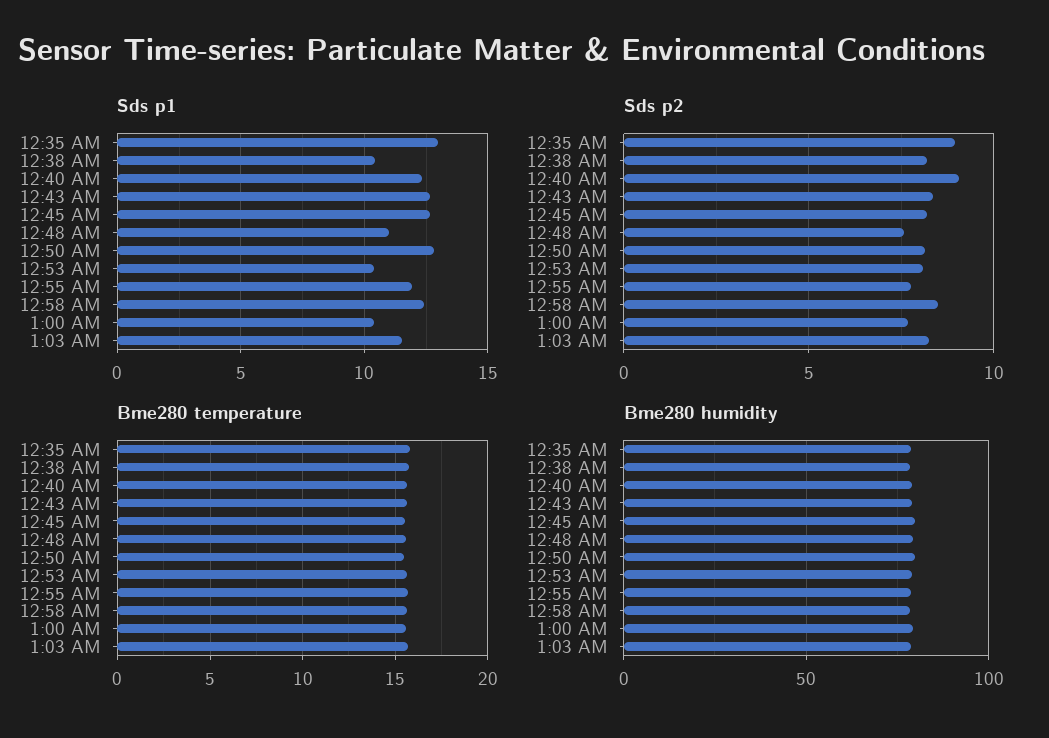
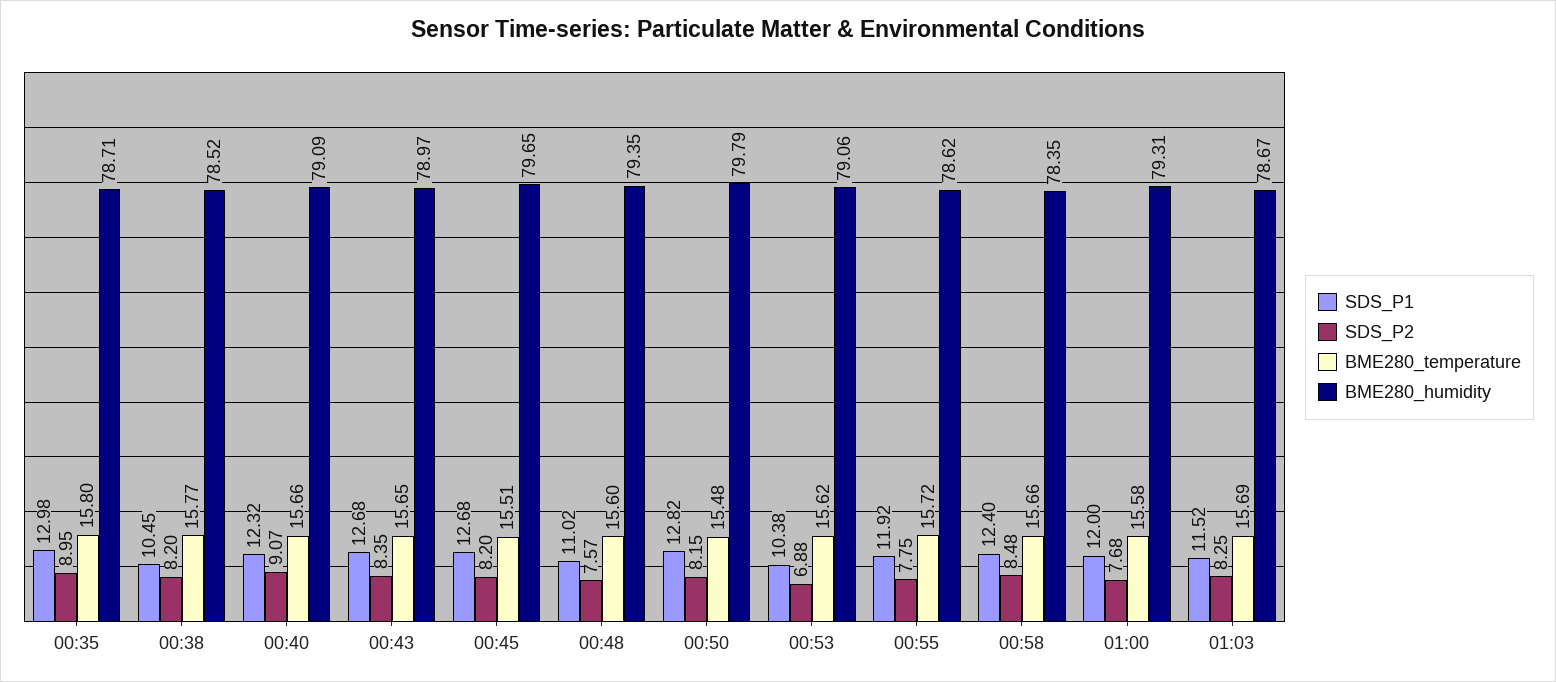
  {
    "Sds p1": {
      "12:35 AM": 12.98,
      "12:38 AM": 10.45,
      "12:40 AM": 12.32,
      "12:43 AM": 12.68,
      "12:45 AM": 12.68,
      "12:48 AM": 11.02,
      "12:50 AM": 12.82,
      "12:53 AM": 10.38,
      "12:55 AM": 11.92,
      "12:58 AM": 12.4,
-     "1:00 AM": 10.5,
+     "1:00 AM": 12,
      "1:03 AM": 11.52
    },
    "Sds p2": {
      "12:35 AM": 8.95,
      "12:38 AM": 8.2,
      "12:40 AM": 9.07,
      "12:43 AM": 8.35,
      "12:45 AM": 8.2,
      "12:48 AM": 7.57,
      "12:50 AM": 8.15,
-     "12:53 AM": 8,
+     "12:53 AM": 6.88,
      "12:55 AM": 7.75,
      "12:58 AM": 8.48,
      "1:00 AM": 7.68,
      "1:03 AM": 8.25
    },
    "Bme280 temperature": {
      "12:35 AM": 15.8,
      "12:38 AM": 15.77,
      "12:40 AM": 15.66,
      "12:43 AM": 15.65,
      "12:45 AM": 15.51,
      "12:48 AM": 15.6,
      "12:50 AM": 15.48,
      "12:53 AM": 15.62,
      "12:55 AM": 15.72,
      "12:58 AM": 15.66,
      "1:00 AM": 15.58,
      "1:03 AM": 15.69
    },
    "Bme280 humidity": {
      "12:35 AM": 78.71,
      "12:38 AM": 78.52,
      "12:40 AM": 79.09,
      "12:43 AM": 78.97,
      "12:45 AM": 79.65,
      "12:48 AM": 79.35,
      "12:50 AM": 79.79,
      "12:53 AM": 79.06,
      "12:55 AM": 78.62,
      "12:58 AM": 78.35,
      "1:00 AM": 79.31,
      "1:03 AM": 78.67
    }
  }

